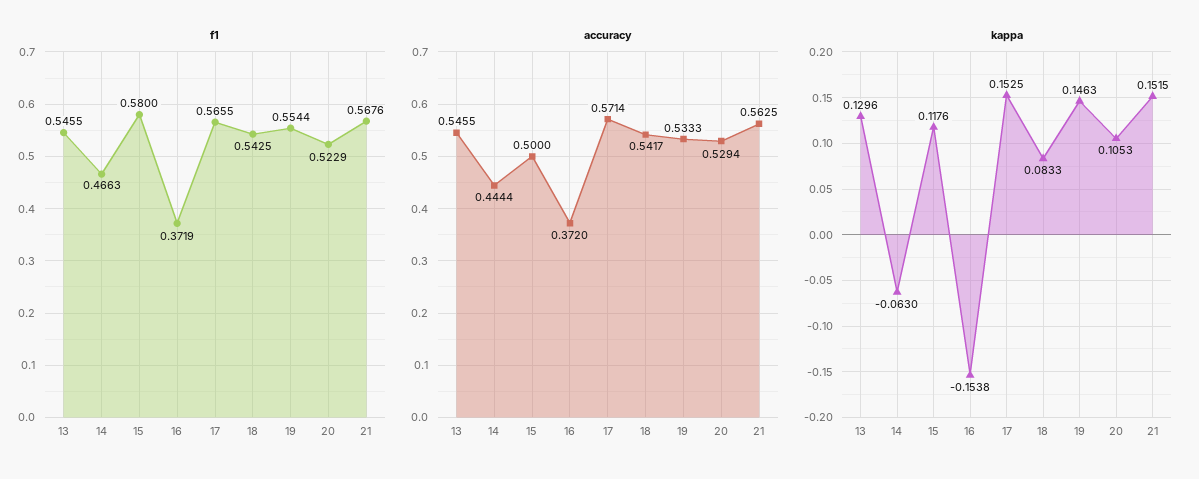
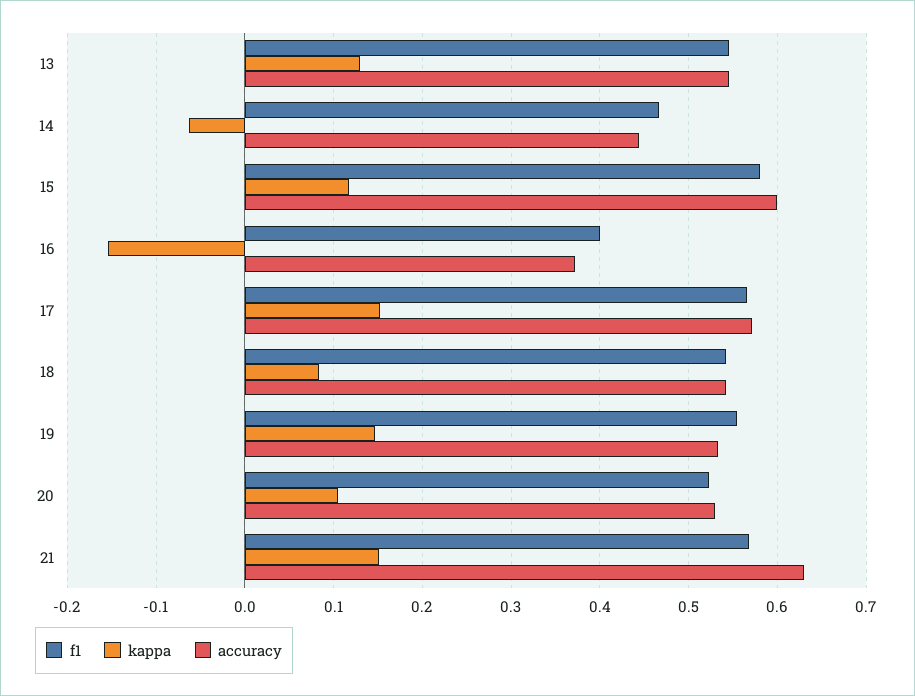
  {
    "f1": {
      "13": 0.5455,
      "14": 0.4663,
      "15": 0.58,
-     "16": 0.3719,
+     "16": 0.4,
      "17": 0.5655,
      "18": 0.5425,
      "19": 0.5544,
      "20": 0.5229,
      "21": 0.5676
    },
    "accuracy": {
      "13": 0.5455,
      "14": 0.4444,
-     "15": 0.5,
+     "15": 0.6,
      "16": 0.372,
      "17": 0.5714,
      "18": 0.5417,
      "19": 0.5333,
      "20": 0.5294,
-     "21": 0.5625
+     "21": 0.63
    },
    "kappa": {
      "13": 0.1296,
      "14": -0.063,
      "15": 0.1176,
      "16": -0.1538,
      "17": 0.1525,
      "18": 0.0833,
      "19": 0.1463,
      "20": 0.1053,
      "21": 0.1515
    }
  }

